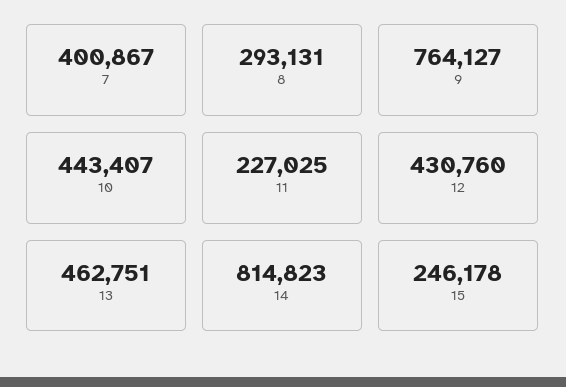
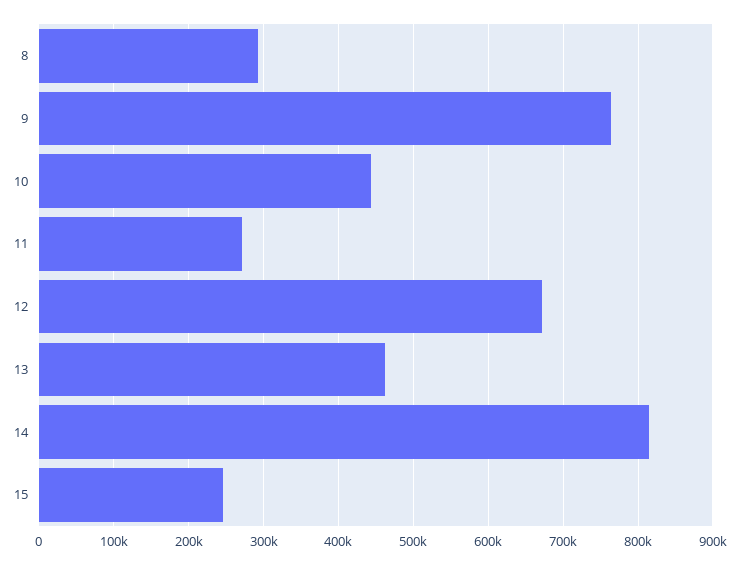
  {
-   "7": 400867,
    "8": 293131,
    "9": 764127,
    "10": 443407,
-   "11": 227025,
+   "11": 270000,
-   "12": 430760,
+   "12": 670000,
    "13": 462751,
    "14": 814823,
    "15": 246178
  }

